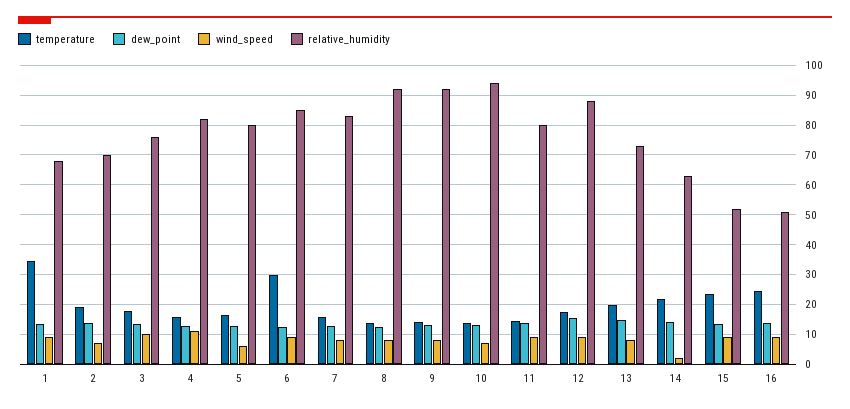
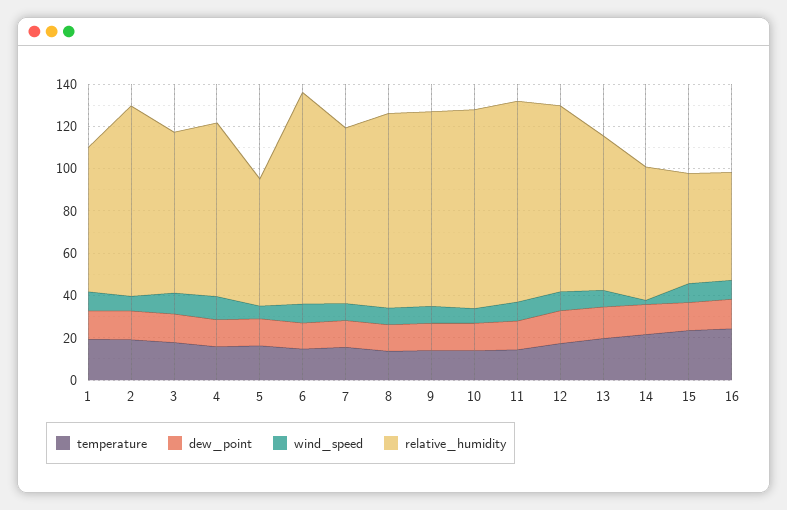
  {
    "temperature": {
-     "1": 35,
+     "1": 20,
      "2": 20,
      "3": 17.5,
      "4": 15,
      "5": 17.5,
-     "6": 30,
+     "6": 15,
      "7": 15,
      "8": 12.5,
      "9": 15,
      "10": 15,
      "11": 15,
      "12": 17.5,
      "13": 20,
      "14": 22.5,
      "15": 22.5,
      "16": 25
    },
    "dew_point": {
      "1": 12.5,
      "2": 12.5,
      "3": 12.5,
      "4": 12.5,
      "5": 12.5,
      "6": 12.5,
      "7": 12.5,
      "8": 12.5,
      "9": 12.5,
      "10": 12.5,
      "11": 12.5,
      "12": 15,
      "13": 15,
      "14": 15,
      "15": 12.5,
      "16": 15
    },
    "wind_speed": {
      "1": 10,
      "2": 7.5,
      "3": 10,
      "4": 10,
      "5": 5,
      "6": 10,
      "7": 7.5,
      "8": 7.5,
      "9": 7.5,
      "10": 7.5,
      "11": 10,
      "12": 10,
      "13": 7.5,
      "14": 2.5,
      "15": 10,
      "16": 10
    },
    "relative_humidity": {
      "1": 67.5,
-     "2": 70,
+     "2": 90,
      "3": 75,
      "4": 82.5,
-     "5": 80,
+     "5": 60,
-     "6": 85,
+     "6": 100,
      "7": 82.5,
      "8": 92.5,
      "9": 92.5,
      "10": 95,
-     "11": 80,
+     "11": 95,
      "12": 87.5,
      "13": 72.5,
      "14": 62.5,
      "15": 52.5,
      "16": 50
    }
  }

